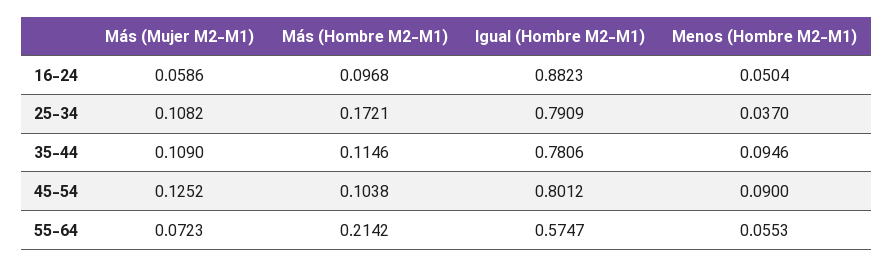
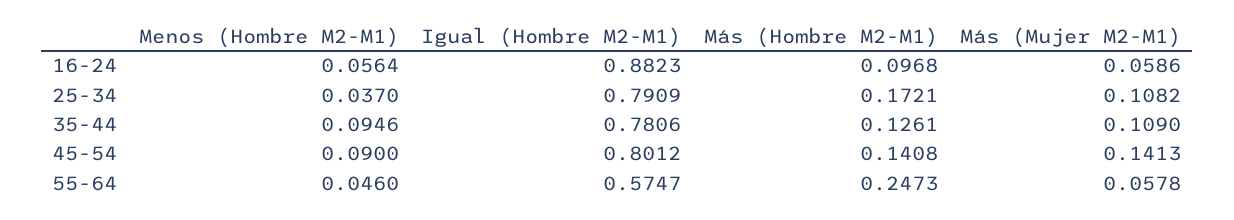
  {
    "Más (Mujer M2-M1)": {
      "16-24": 0.0586,
      "25-34": 0.1082,
      "35-44": 0.109,
-     "45-54": 0.1252,
+     "45-54": 0.1413,
-     "55-64": 0.0723
+     "55-64": 0.0578
    },
    "Más (Hombre M2-M1)": {
      "16-24": 0.0968,
      "25-34": 0.1721,
-     "35-44": 0.1146,
+     "35-44": 0.1261,
-     "45-54": 0.1038,
+     "45-54": 0.1408,
-     "55-64": 0.2142
+     "55-64": 0.2473
    },
    "Igual (Hombre M2-M1)": {
      "16-24": 0.8823,
      "25-34": 0.7909,
      "35-44": 0.7806,
      "45-54": 0.8012,
      "55-64": 0.5747
    },
    "Menos (Hombre M2-M1)": {
-     "16-24": 0.0504,
+     "16-24": 0.0564,
      "25-34": 0.037,
      "35-44": 0.0946,
      "45-54": 0.09,
-     "55-64": 0.0553
+     "55-64": 0.046
    }
  }

